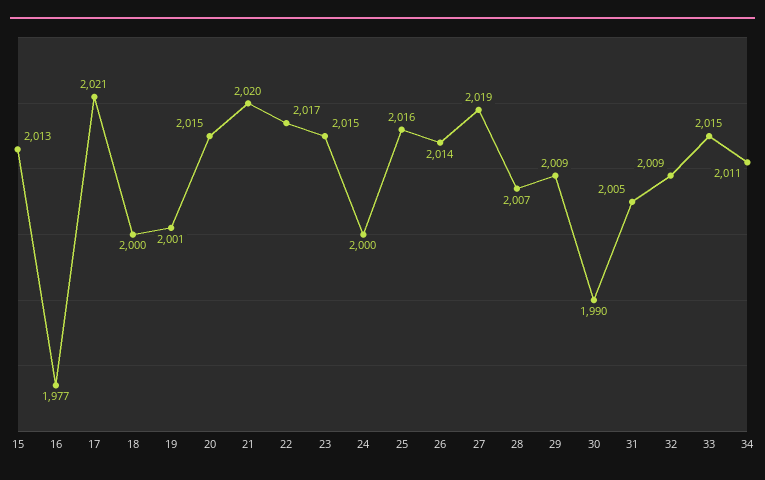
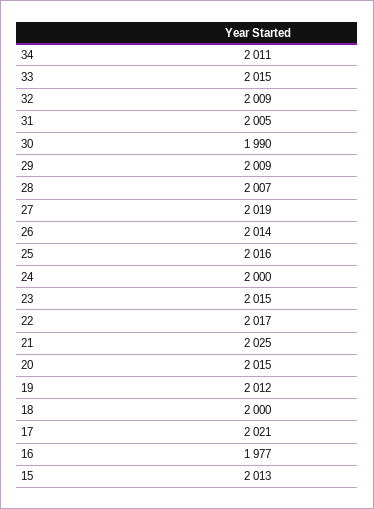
  {
    "15": 2013,
    "16": 1977,
    "17": 2021,
    "18": 2000,
-   "19": 2001,
+   "19": 2012,
    "20": 2015,
-   "21": 2020,
+   "21": 2025,
    "22": 2017,
    "23": 2015,
    "24": 2000,
    "25": 2016,
    "26": 2014,
    "27": 2019,
    "28": 2007,
    "29": 2009,
    "30": 1990,
    "31": 2005,
    "32": 2009,
    "33": 2015,
    "34": 2011
  }

